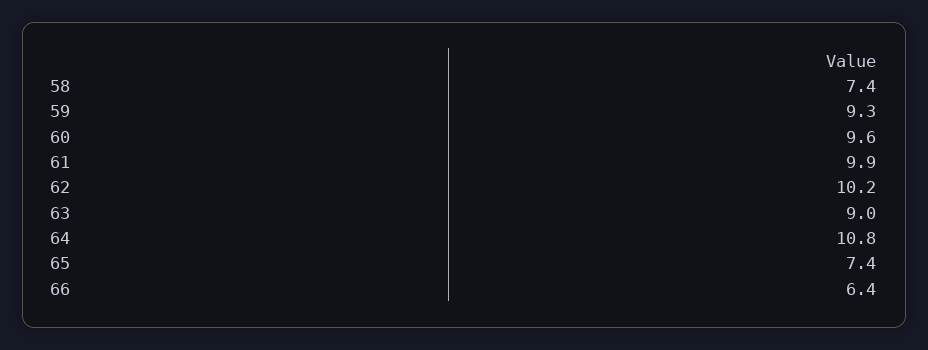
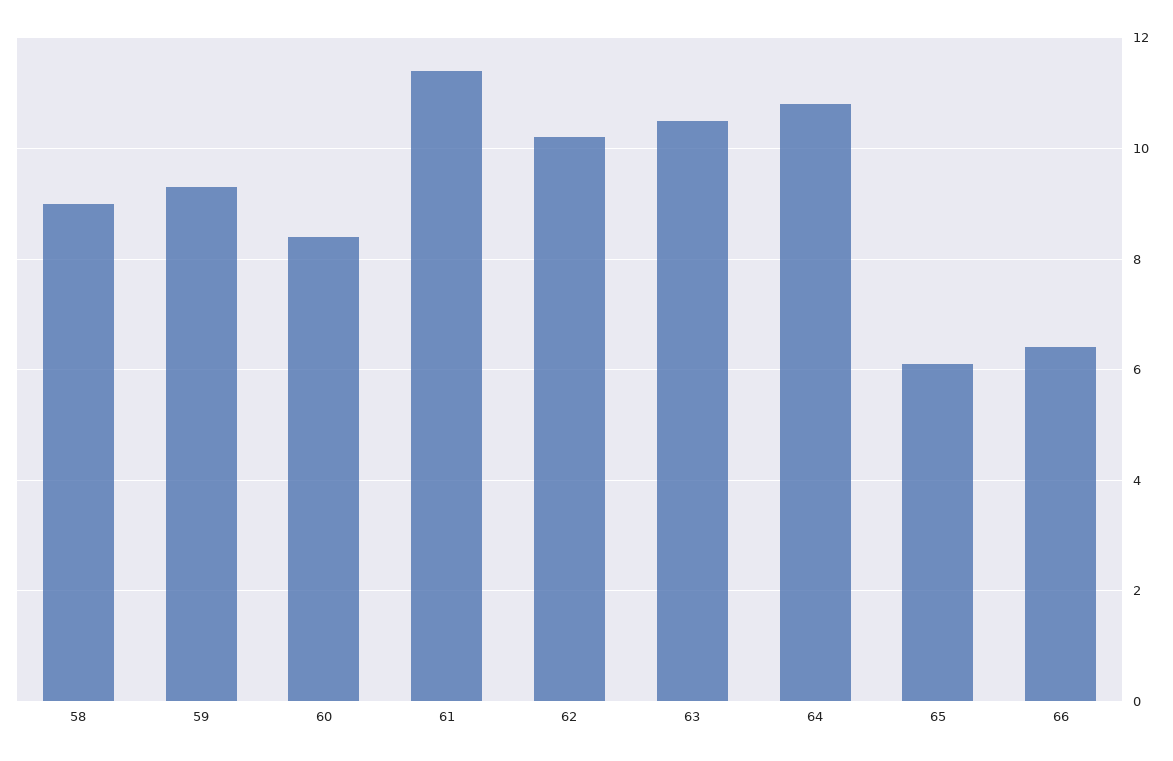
  {
-   "58": 7.4,
+   "58": 9,
    "59": 9.3,
-   "60": 9.6,
+   "60": 8.5,
-   "61": 9.9,
+   "61": 11.5,
    "62": 10.2,
-   "63": 9,
+   "63": 10.5,
    "64": 10.8,
-   "65": 7.4,
+   "65": 6,
    "66": 6.4
  }

